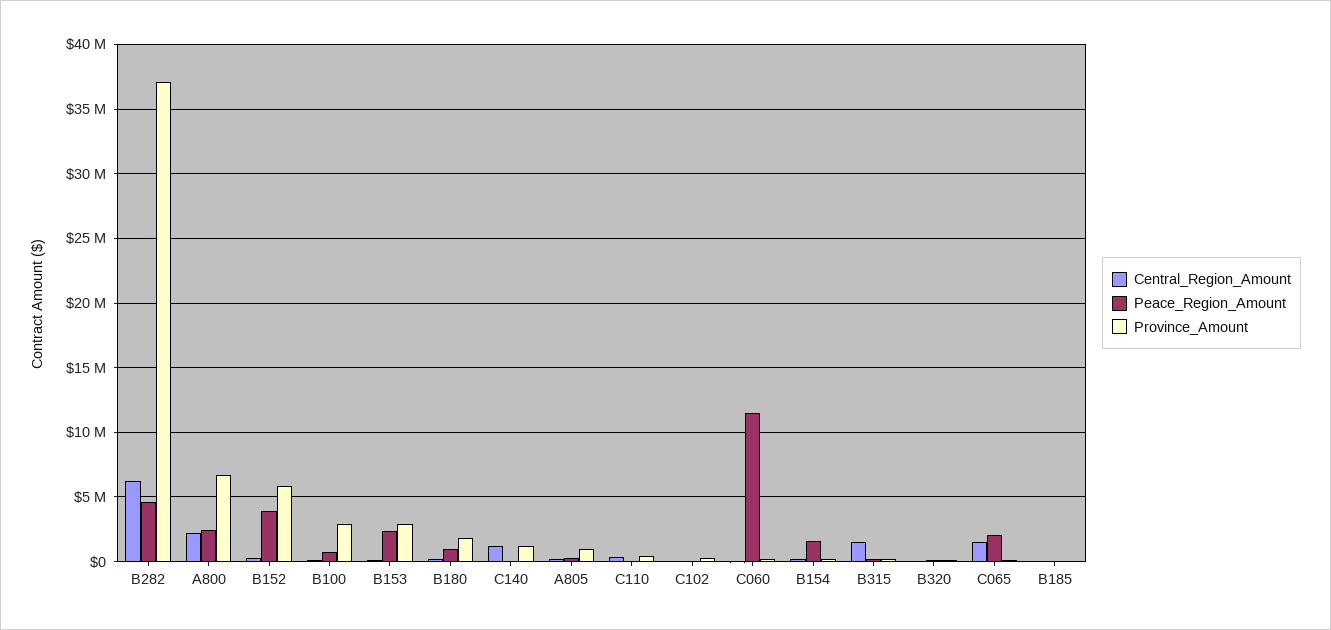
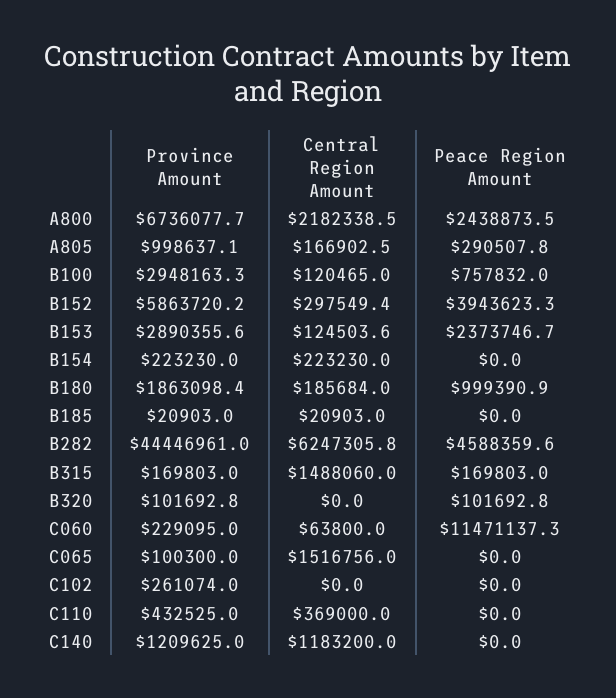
  {
    "Central_Region_Amount": {
      "B282": 6247305.8,
      "A800": 2182338.5,
      "B152": 297549.4,
      "B100": 120465,
      "B153": 124503.6,
      "B180": 185684,
      "C140": 1183200,
      "A805": 166902.5,
      "C110": 369000,
      "C102": 0,
      "C060": 63800,
      "B154": 223230,
      "B315": 1488060,
      "B320": 0,
      "C065": 1516756,
      "B185": 20903
    },
    "Peace_Region_Amount": {
      "B282": 4588359.6,
      "A800": 2438873.5,
      "B152": 3943623.3,
      "B100": 757832,
      "B153": 2373746.7,
      "B180": 999390.9,
      "C140": 0,
      "A805": 290507.8,
      "C110": 0,
      "C102": 0,
      "C060": 11471137.3,
-     "B154": 1500000,
+     "B154": 0,
      "B315": 169803,
      "B320": 101692.8,
-     "C065": 2000000,
+     "C065": 0,
      "B185": 0
    },
    "Province_Amount": {
-     "B282": 37000000,
+     "B282": 44446961,
      "A800": 6736077.7,
      "B152": 5863720.2,
      "B100": 2948163.3,
      "B153": 2890355.6,
      "B180": 1863098.4,
      "C140": 1209625,
      "A805": 998637.1,
      "C110": 432525,
      "C102": 261074,
      "C060": 229095,
      "B154": 223230,
      "B315": 169803,
      "B320": 101692.8,
      "C065": 100300,
      "B185": 20903
    }
  }

